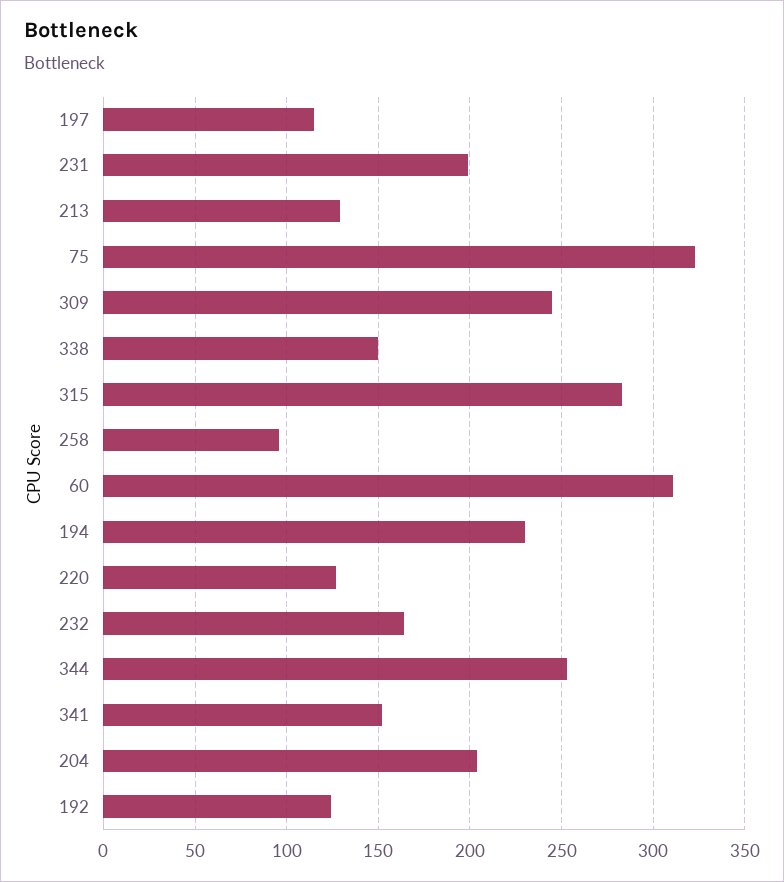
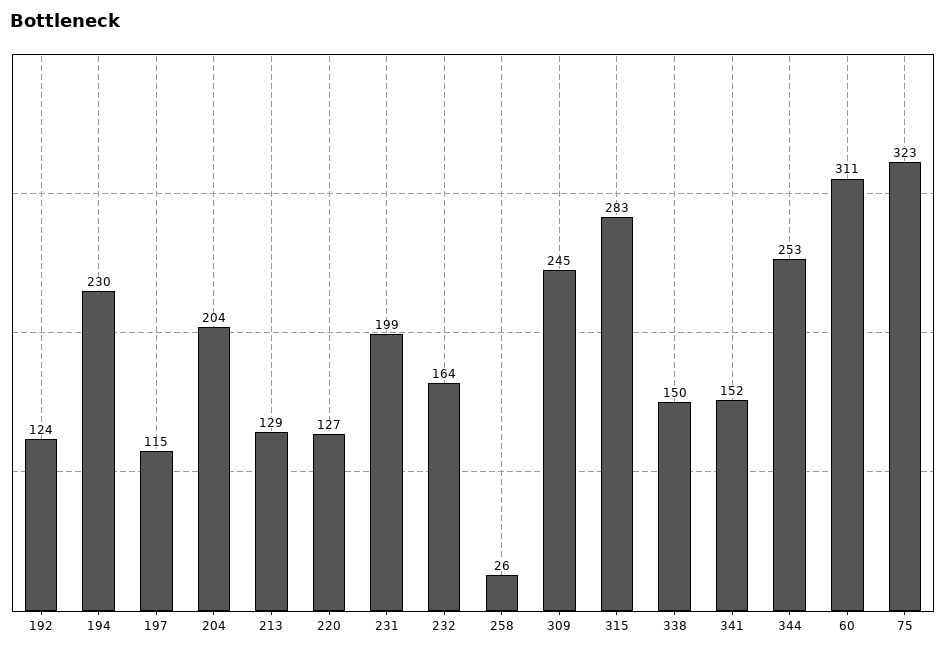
  {
    "197": 115,
    "231": 199,
    "213": 129,
    "75": 323,
    "309": 245,
    "338": 150,
    "315": 283,
-   "258": 95,
+   "258": 26,
    "60": 311,
    "194": 230,
    "220": 127,
    "232": 164,
    "344": 253,
    "341": 152,
    "204": 204,
    "192": 124
  }

